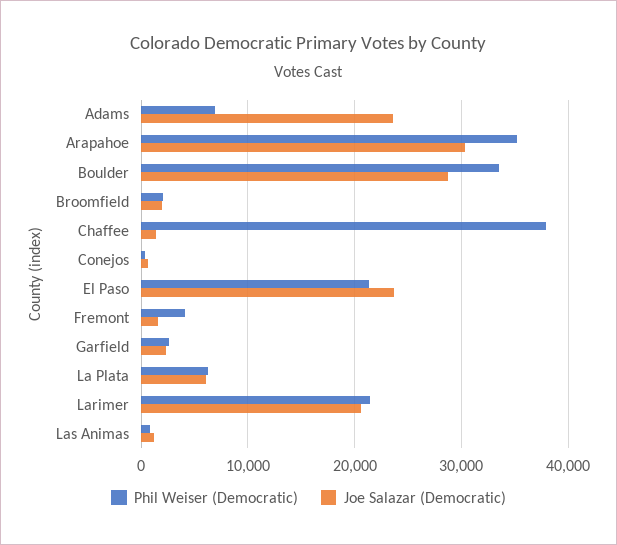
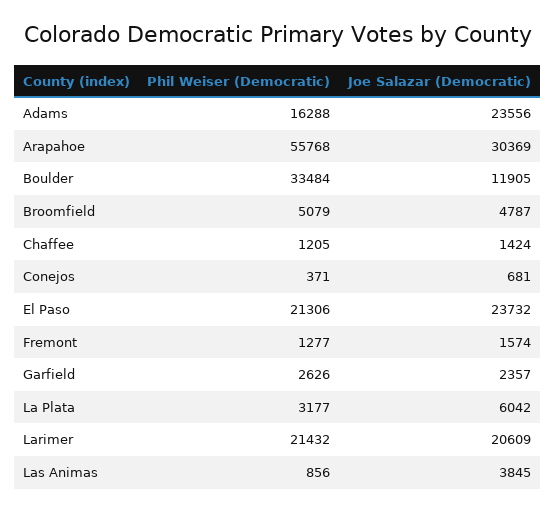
  {
    "Phil Weiser (Democratic)": {
-     "Adams": 7000,
+     "Adams": 16288,
-     "Arapahoe": 35000,
+     "Arapahoe": 55768,
      "Boulder": 33484,
-     "Broomfield": 2000,
+     "Broomfield": 5079,
-     "Chaffee": 38000,
+     "Chaffee": 1205,
      "Conejos": 371,
      "El Paso": 21306,
-     "Fremont": 4000,
+     "Fremont": 1277,
      "Garfield": 2626,
-     "La Plata": 6000,
+     "La Plata": 3177,
      "Larimer": 21432,
      "Las Animas": 856
    },
    "Joe Salazar (Democratic)": {
      "Adams": 23556,
      "Arapahoe": 30369,
-     "Boulder": 29000,
+     "Boulder": 11905,
-     "Broomfield": 2000,
+     "Broomfield": 4787,
      "Chaffee": 1424,
      "Conejos": 681,
      "El Paso": 23732,
      "Fremont": 1574,
      "Garfield": 2357,
      "La Plata": 6042,
      "Larimer": 20609,
-     "Las Animas": 1000
+     "Las Animas": 3845
    }
  }

